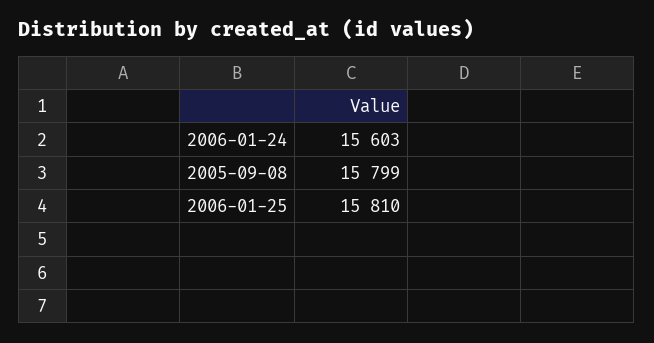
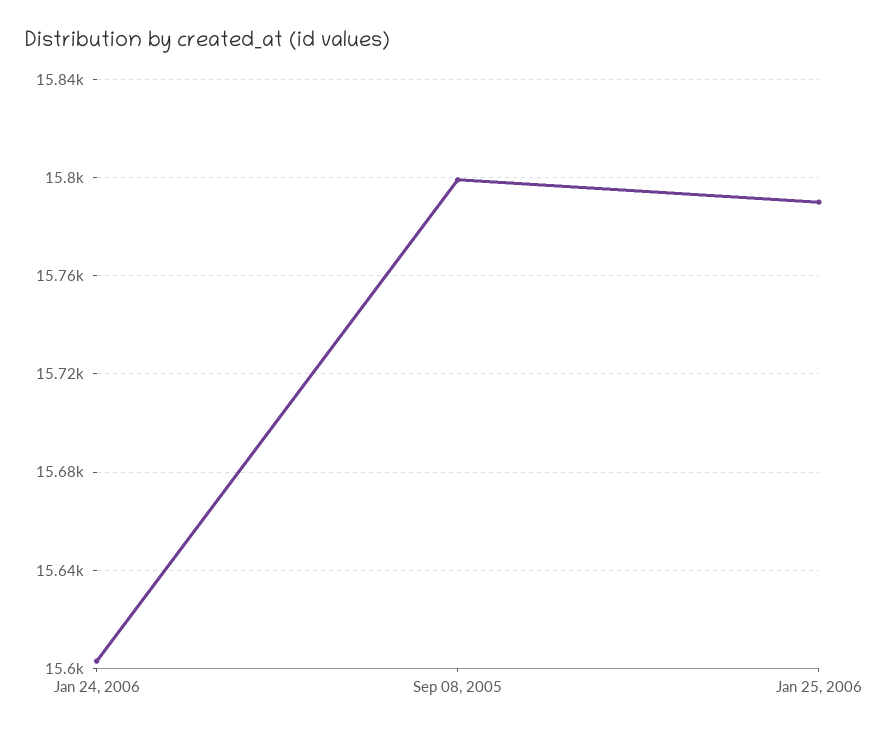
  {
    "2006-01-24": 15603,
    "2005-09-08": 15799,
-   "2006-01-25": 15810
+   "2006-01-25": 15790
  }

